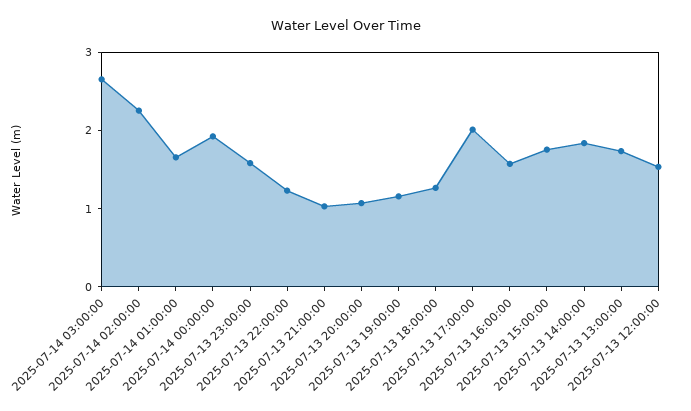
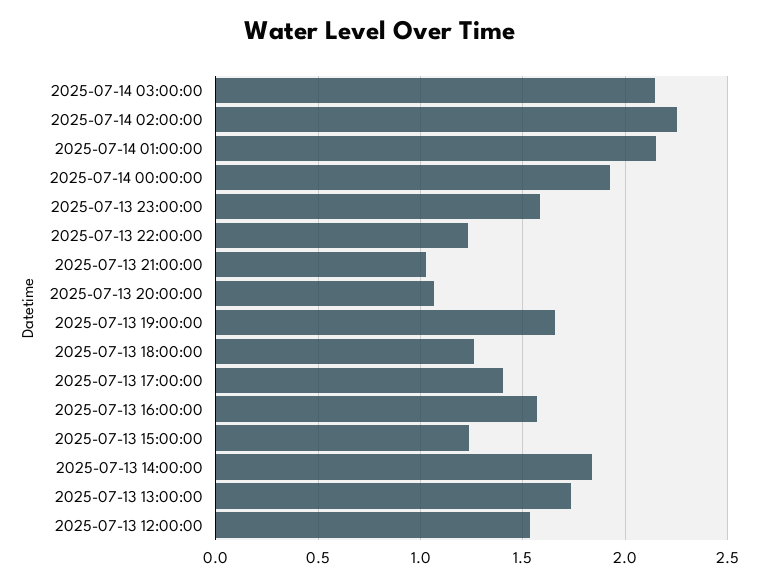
  {
-   "2025-07-14 03:00:00": 2.6,
+   "2025-07-14 03:00:00": 2.15,
    "2025-07-14 02:00:00": 2.25,
-   "2025-07-14 01:00:00": 1.6,
+   "2025-07-14 01:00:00": 2.15,
    "2025-07-14 00:00:00": 1.9,
    "2025-07-13 23:00:00": 1.6,
    "2025-07-13 22:00:00": 1.25,
    "2025-07-13 21:00:00": 1.05,
    "2025-07-13 20:00:00": 1.05,
-   "2025-07-13 19:00:00": 1.2,
+   "2025-07-13 19:00:00": 1.65,
    "2025-07-13 18:00:00": 1.25,
-   "2025-07-13 17:00:00": 2,
+   "2025-07-13 17:00:00": 1.4,
    "2025-07-13 16:00:00": 1.55,
-   "2025-07-13 15:00:00": 1.8,
+   "2025-07-13 15:00:00": 1.25,
    "2025-07-13 14:00:00": 1.85,
    "2025-07-13 13:00:00": 1.75,
    "2025-07-13 12:00:00": 1.55
  }

